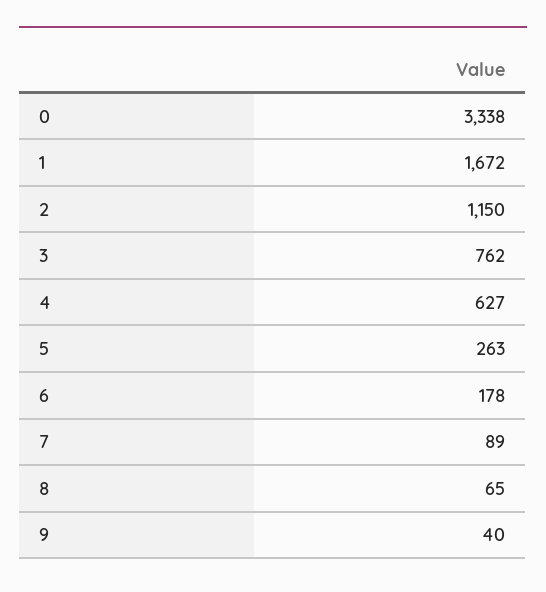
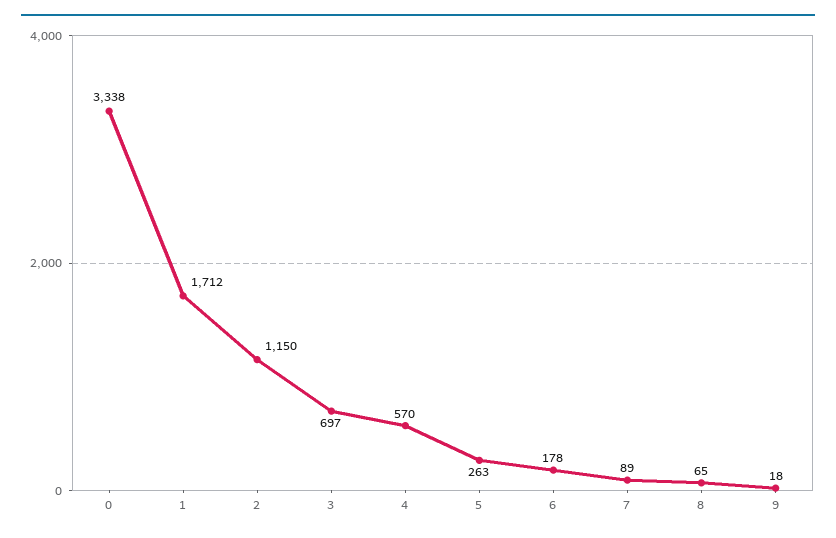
  {
    "0": 3338,
-   "1": 1672,
+   "1": 1712,
    "2": 1150,
-   "3": 762,
+   "3": 697,
-   "4": 627,
+   "4": 570,
    "5": 263,
    "6": 178,
    "7": 89,
    "8": 65,
-   "9": 40
+   "9": 18
  }

